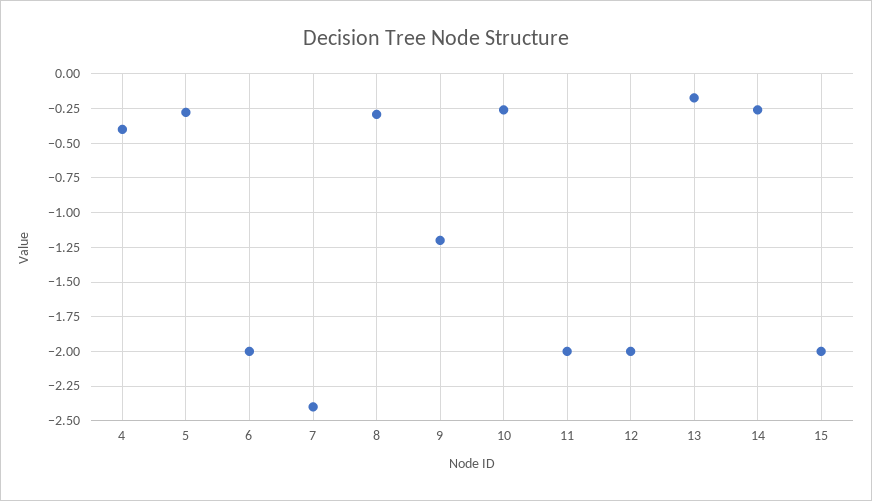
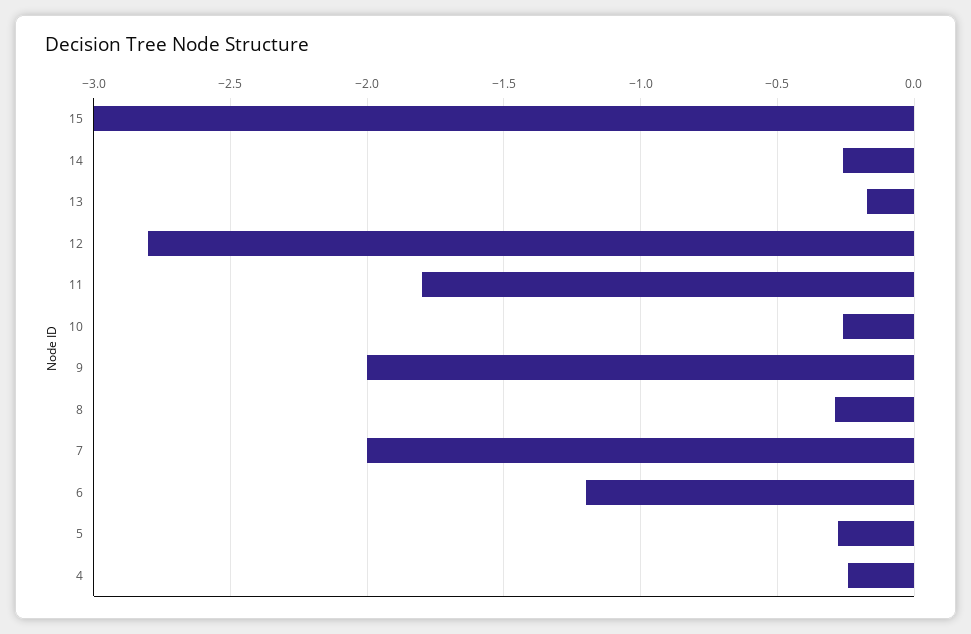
  {
-   "4": -0.4,
+   "4": -0.25,
    "5": -0.3,
-   "6": -2,
+   "6": -1.2,
-   "7": -2.4,
+   "7": -2,
    "8": -0.3,
-   "9": -1.2,
+   "9": -2,
    "10": -0.25,
-   "11": -2,
+   "11": -1.8,
-   "12": -2,
+   "12": -2.8,
    "13": -0.15,
    "14": -0.25,
-   "15": -2
+   "15": -3
  }

